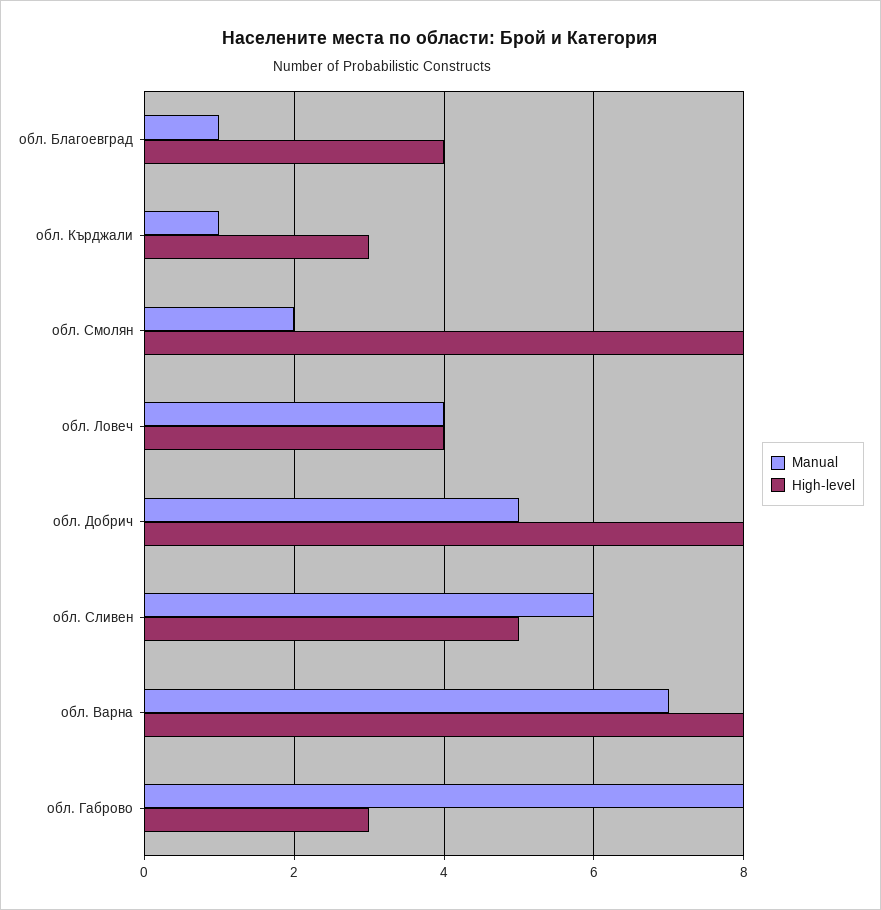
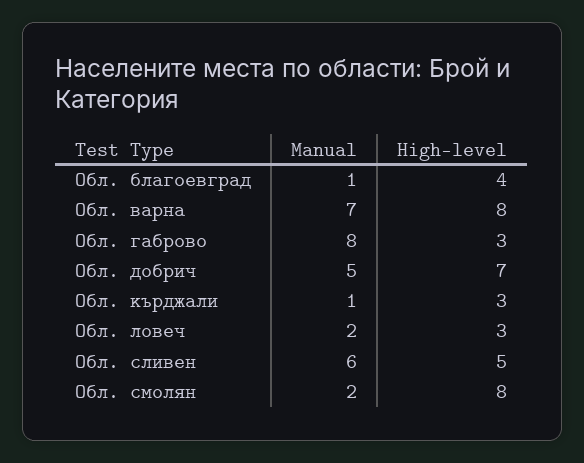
  {
    "Manual": {
      "обл. Благоевград": 1,
      "обл. Кърджали": 1,
      "обл. Смолян": 2,
-     "обл. Ловеч": 4,
+     "обл. Ловеч": 2,
      "обл. Добрич": 5,
      "обл. Сливен": 6,
      "обл. Варна": 7,
      "обл. Габрово": 8
    },
    "High-level": {
      "обл. Благоевград": 4,
      "обл. Кърджали": 3,
      "обл. Смолян": 8,
-     "обл. Ловеч": 4,
+     "обл. Ловеч": 3,
-     "обл. Добрич": 8,
+     "обл. Добрич": 7,
      "обл. Сливен": 5,
      "обл. Варна": 8,
      "обл. Габрово": 3
    }
  }

